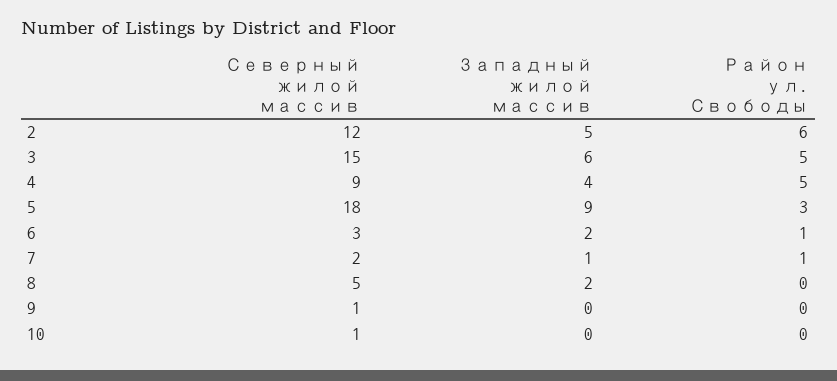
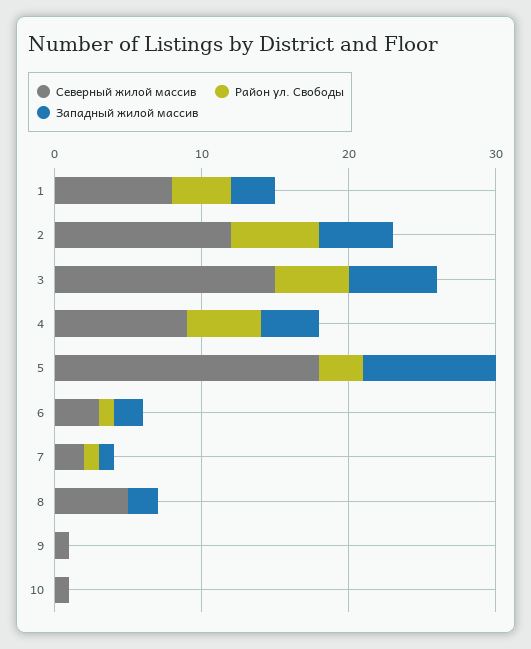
  {
    "Северный жилой массив": {
      "2": 12,
      "3": 15,
      "4": 9,
      "5": 18,
      "6": 3,
      "7": 2,
      "8": 5,
      "9": 1,
-     "10": 1
+     "10": 1,
+     "1": 8
    },
    "Западный жилой массив": {
      "2": 5,
      "3": 6,
      "4": 4,
      "5": 9,
      "6": 2,
      "7": 1,
      "8": 2,
      "9": 0,
-     "10": 0
+     "10": 0,
+     "1": 3
    },
    "Район ул. Свободы": {
      "2": 6,
      "3": 5,
      "4": 5,
      "5": 3,
      "6": 1,
      "7": 1,
      "8": 0,
      "9": 0,
-     "10": 0
+     "10": 0,
+     "1": 4
    }
  }

